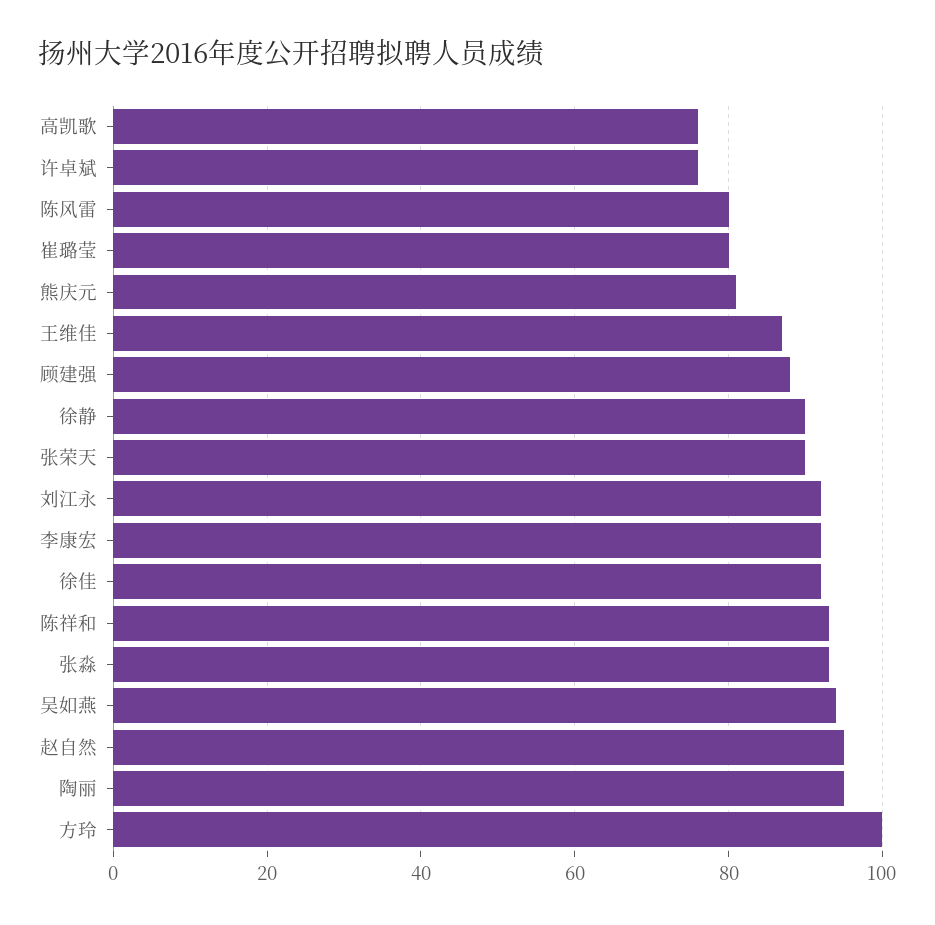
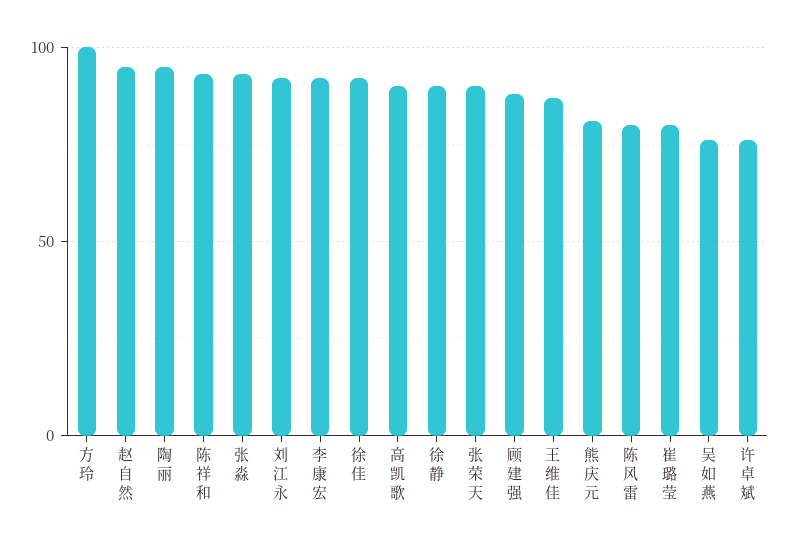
  {
-   "高凯歌": 75,
+   "高凯歌": 90,
    "许卓斌": 75,
    "陈风雷": 80,
    "崔璐莹": 80,
    "熊庆元": 80,
    "王维佳": 85,
    "顾建强": 90,
    "徐静": 90,
    "张荣天": 90,
    "刘江永": 90,
    "李康宏": 90,
    "徐佳": 90,
    "陈祥和": 95,
    "张淼": 95,
-   "吴如燕": 95,
+   "吴如燕": 75,
    "赵自然": 95,
    "陶丽": 95,
    "方玲": 100
  }

